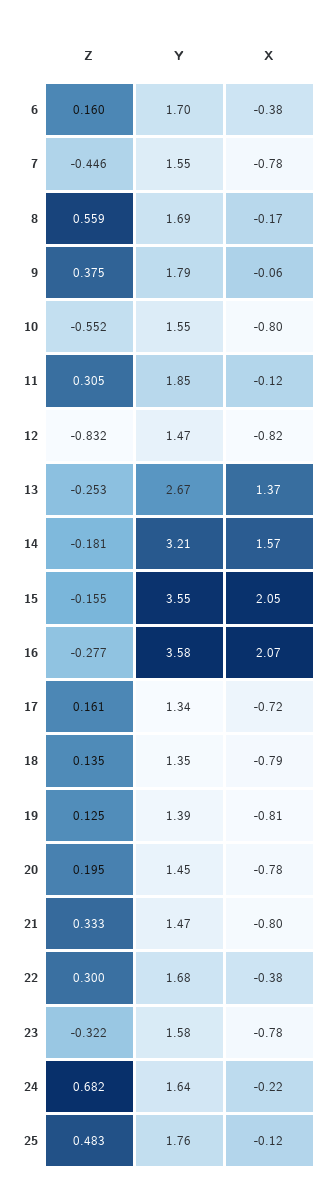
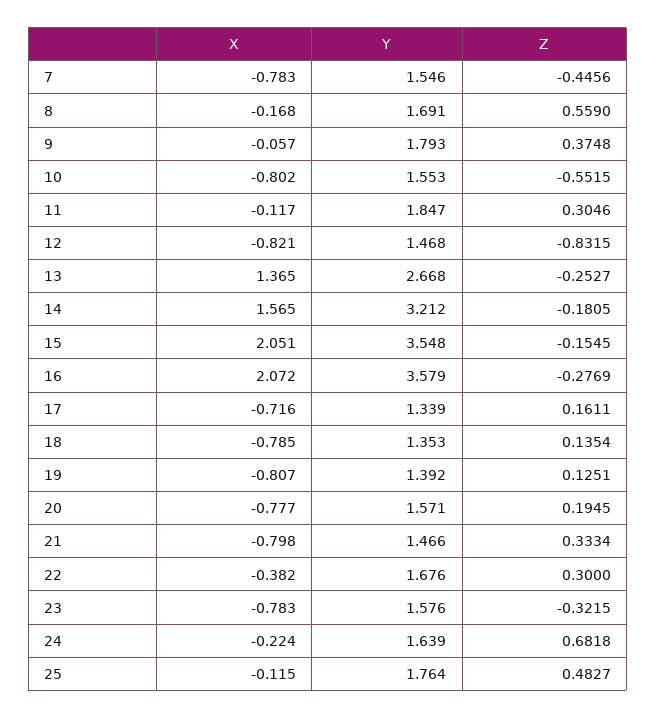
  {
    "Z": {
-     "6": 0.16,
      "7": -0.4456,
      "8": 0.559,
      "9": 0.3748,
      "10": -0.5515,
      "11": 0.3046,
      "12": -0.8315,
      "13": -0.2527,
      "14": -0.1805,
      "15": -0.1545,
      "16": -0.2769,
      "17": 0.1611,
      "18": 0.1354,
      "19": 0.1251,
      "20": 0.1945,
      "21": 0.3334,
      "22": 0.3,
      "23": -0.3215,
      "24": 0.6818,
      "25": 0.4827
    },
    "Y": {
-     "6": 1.7,
      "7": 1.546,
      "8": 1.691,
      "9": 1.793,
      "10": 1.553,
      "11": 1.847,
      "12": 1.468,
      "13": 2.668,
      "14": 3.212,
      "15": 3.548,
      "16": 3.579,
      "17": 1.339,
      "18": 1.353,
      "19": 1.392,
-     "20": 1.45,
+     "20": 1.571,
      "21": 1.466,
      "22": 1.676,
      "23": 1.576,
      "24": 1.639,
      "25": 1.764
    },
    "X": {
-     "6": -0.38,
      "7": -0.783,
      "8": -0.168,
      "9": -0.057,
      "10": -0.802,
      "11": -0.117,
      "12": -0.821,
      "13": 1.365,
      "14": 1.565,
      "15": 2.051,
      "16": 2.072,
      "17": -0.716,
      "18": -0.785,
      "19": -0.807,
      "20": -0.777,
      "21": -0.798,
      "22": -0.382,
      "23": -0.783,
      "24": -0.224,
      "25": -0.115
    }
  }

